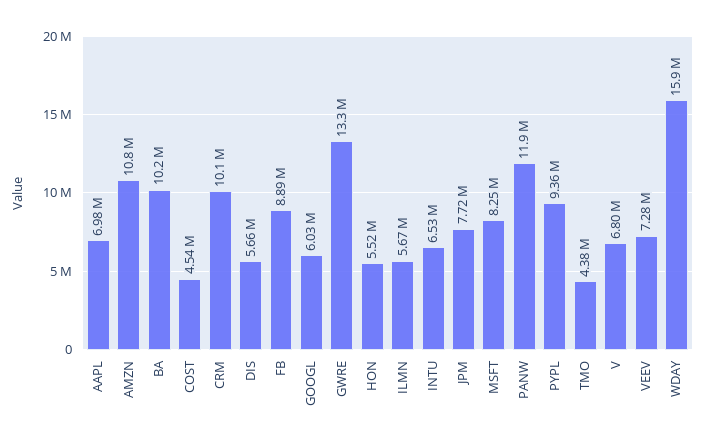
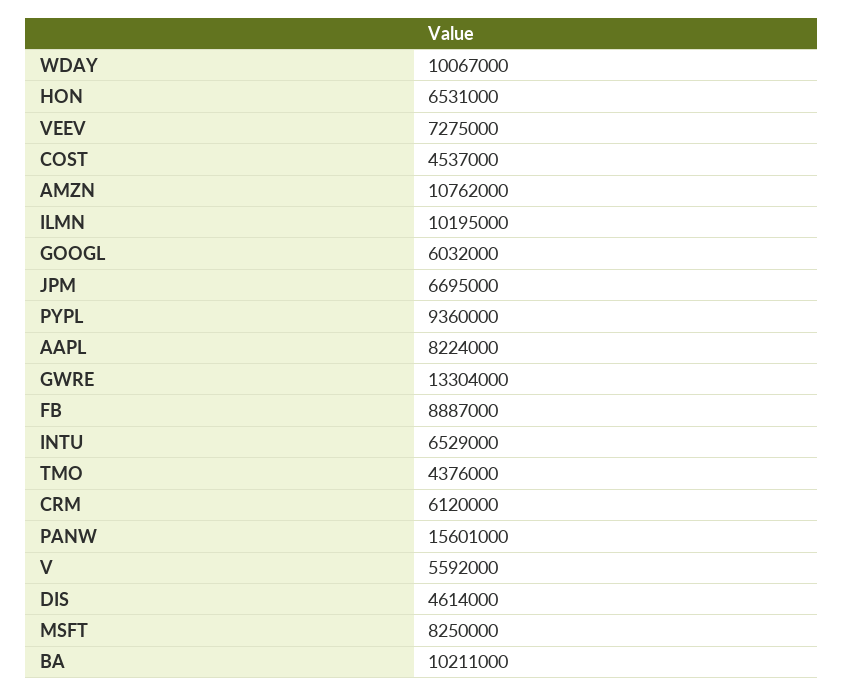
  {
-   "AAPL": 6980000,
+   "AAPL": 8224000,
    "AMZN": 10762000,
    "BA": 10211000,
    "COST": 4537000,
-   "CRM": 10100000,
+   "CRM": 6120000,
-   "DIS": 5660000,
+   "DIS": 4614000,
    "FB": 8887000,
    "GOOGL": 6032000,
    "GWRE": 13304000,
-   "HON": 5520000,
+   "HON": 6531000,
-   "ILMN": 5670000,
+   "ILMN": 10195000,
    "INTU": 6529000,
-   "JPM": 7720000,
+   "JPM": 6695000,
    "MSFT": 8250000,
-   "PANW": 11900000,
+   "PANW": 15601000,
    "PYPL": 9360000,
    "TMO": 4376000,
-   "V": 6800000,
+   "V": 5592000,
    "VEEV": 7275000,
-   "WDAY": 15900000
+   "WDAY": 10067000
  }

